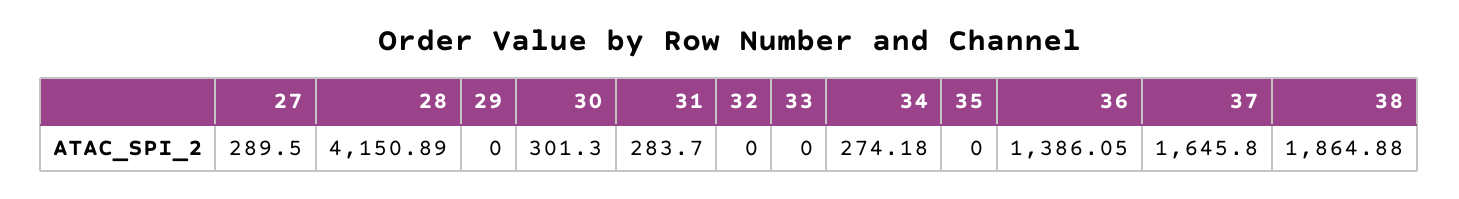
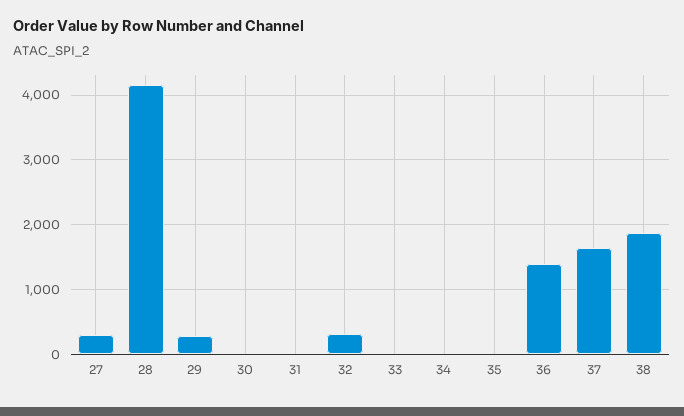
  {
    "27": 289.5,
    "28": 4150.89,
-   "29": 0,
+   "29": 300,
-   "30": 301.3,
+   "30": 0,
-   "31": 283.7,
+   "31": 0,
-   "32": 0,
+   "32": 300,
    "33": 0,
-   "34": 274.18,
+   "34": 0,
    "35": 0,
    "36": 1386.05,
    "37": 1645.8,
    "38": 1864.88
  }

